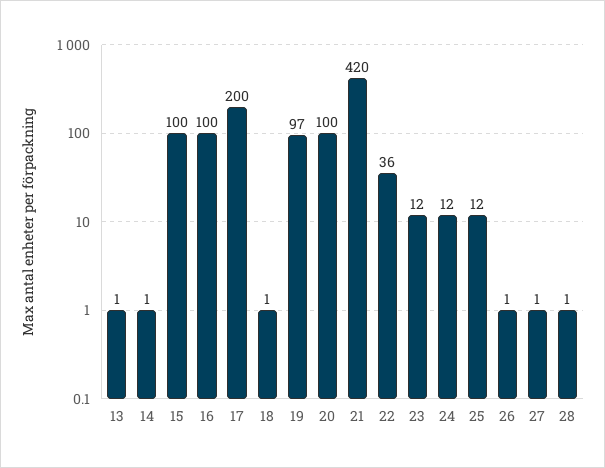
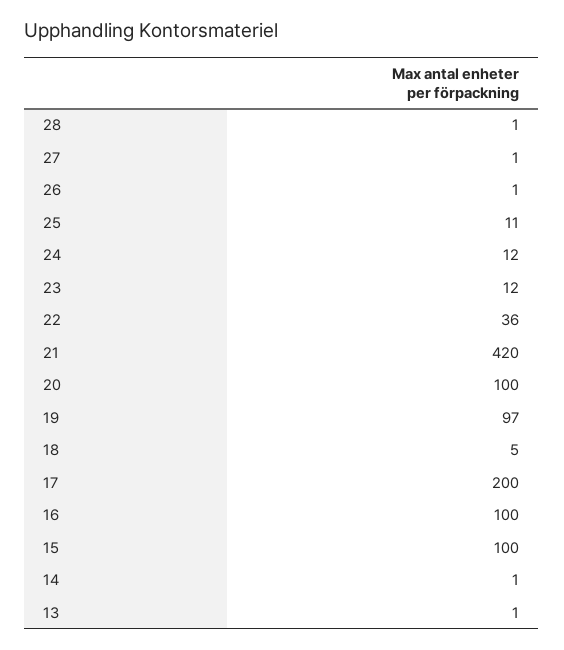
  {
    "13": 1,
    "14": 1,
    "15": 100,
    "16": 100,
    "17": 200,
-   "18": 1,
+   "18": 5,
    "19": 97,
    "20": 100,
    "21": 420,
    "22": 36,
    "23": 12,
    "24": 12,
-   "25": 12,
+   "25": 11,
    "26": 1,
    "27": 1,
    "28": 1
  }

